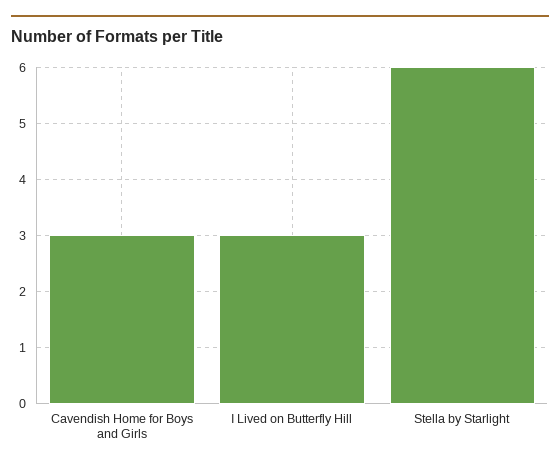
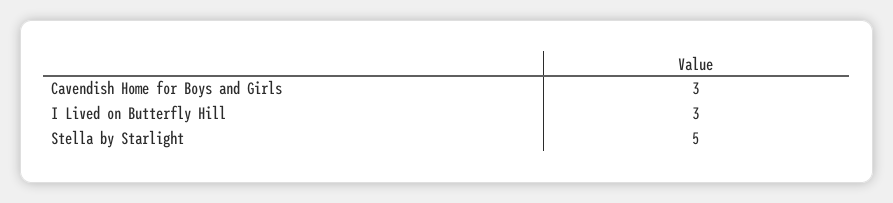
  {
    "Cavendish Home for Boys and Girls": 3,
    "I Lived on Butterfly Hill": 3,
-   "Stella by Starlight": 6
+   "Stella by Starlight": 5
  }

